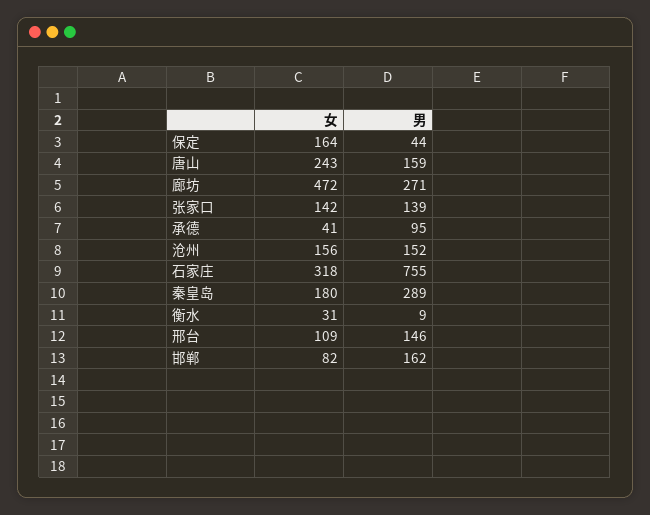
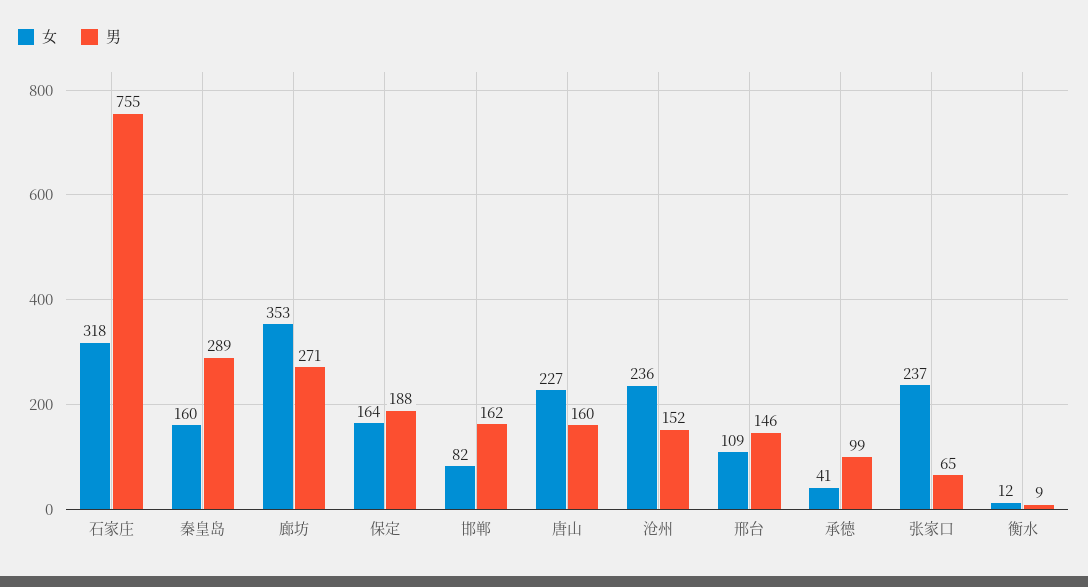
  {
    "女": {
      "保定": 164,
-     "唐山": 243,
+     "唐山": 227,
-     "廊坊": 472,
+     "廊坊": 353,
-     "张家口": 142,
+     "张家口": 237,
      "承德": 41,
-     "沧州": 156,
+     "沧州": 236,
      "石家庄": 318,
-     "秦皇岛": 180,
+     "秦皇岛": 160,
-     "衡水": 31,
+     "衡水": 12,
      "邢台": 109,
      "邯郸": 82
    },
    "男": {
-     "保定": 44,
+     "保定": 188,
-     "唐山": 159,
+     "唐山": 160,
      "廊坊": 271,
-     "张家口": 139,
+     "张家口": 65,
-     "承德": 95,
+     "承德": 99,
      "沧州": 152,
      "石家庄": 755,
      "秦皇岛": 289,
      "衡水": 9,
      "邢台": 146,
      "邯郸": 162
    }
  }

